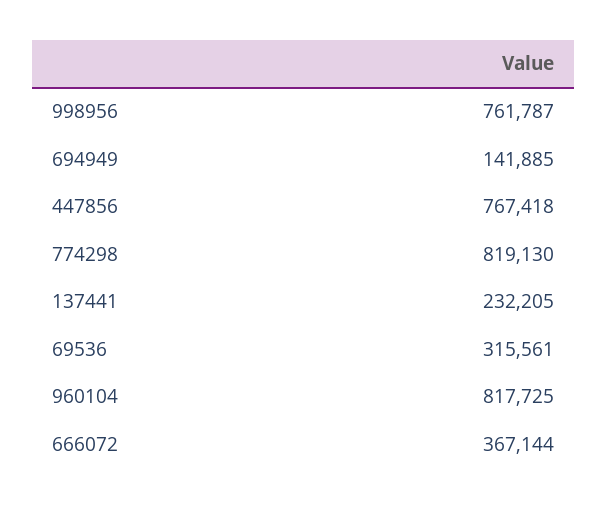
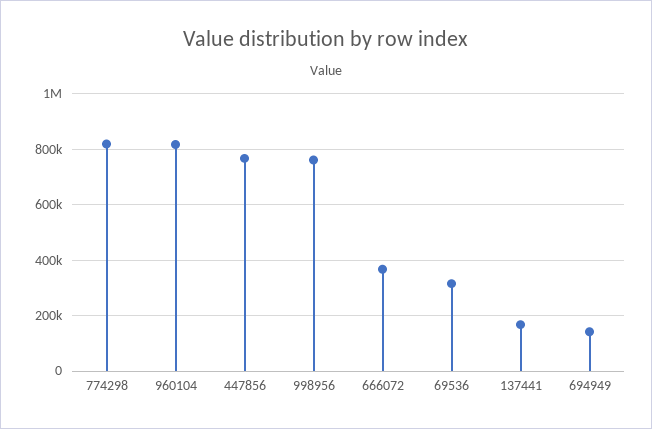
  {
    "998956": 761787,
    "694949": 141885,
    "447856": 767418,
    "774298": 819130,
-   "137441": 232205,
+   "137441": 175000,
    "69536": 315561,
    "960104": 817725,
    "666072": 367144
  }

